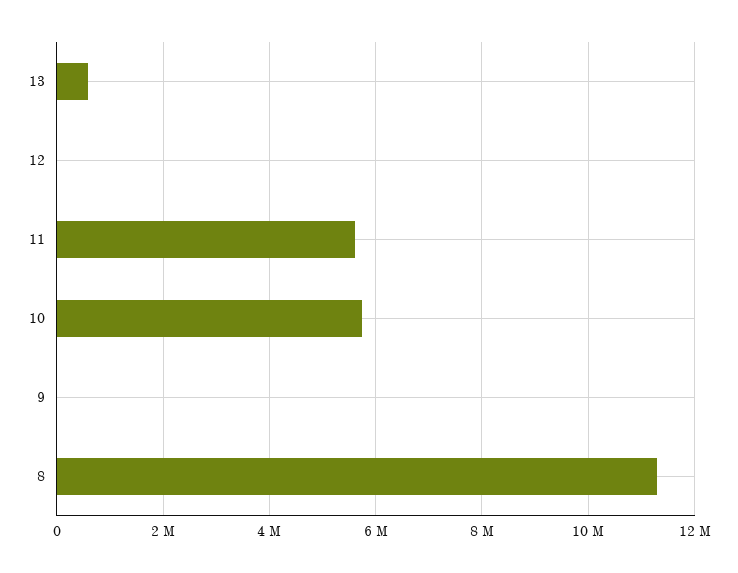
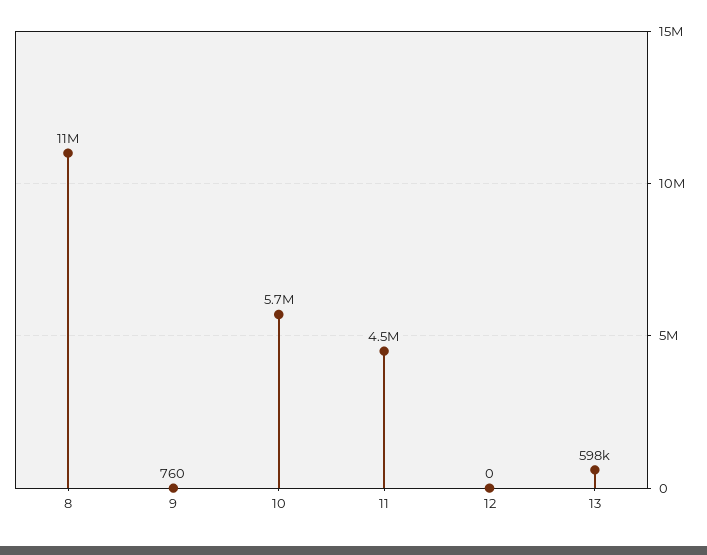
  {
    "13": 598000,
    "12": 0,
-   "11": 5600000,
+   "11": 4500000,
    "10": 5700000,
    "9": 760,
    "8": 11000000
  }

